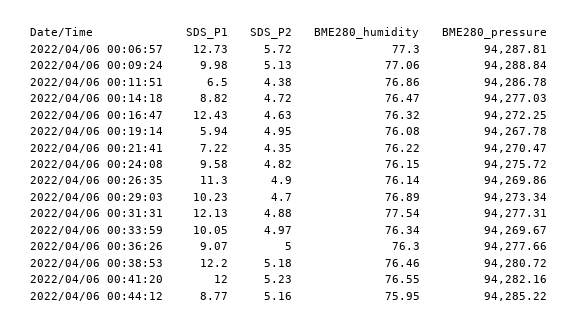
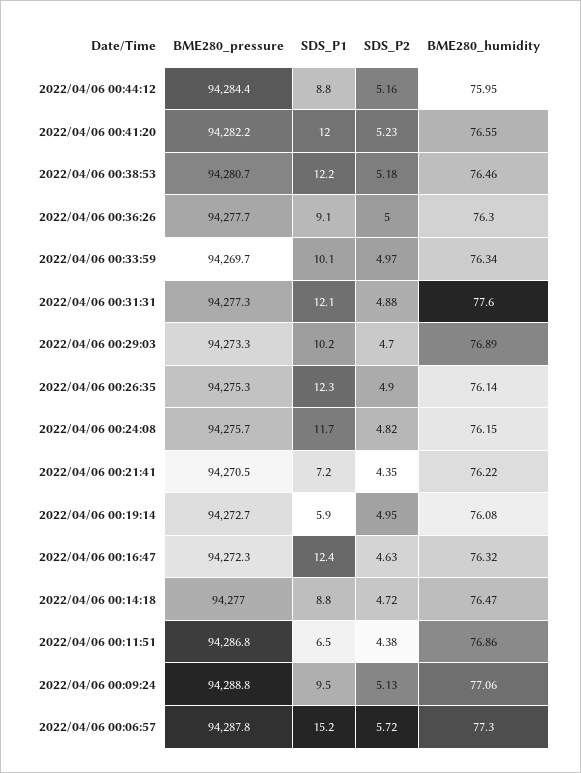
  {
    "SDS_P1": {
-     "2022/04/06 00:06:57": 12.73,
+     "2022/04/06 00:06:57": 15.2,
-     "2022/04/06 00:09:24": 9.98,
+     "2022/04/06 00:09:24": 9.5,
      "2022/04/06 00:11:51": 6.5,
      "2022/04/06 00:14:18": 8.82,
      "2022/04/06 00:16:47": 12.43,
      "2022/04/06 00:19:14": 5.94,
      "2022/04/06 00:21:41": 7.22,
-     "2022/04/06 00:24:08": 9.58,
+     "2022/04/06 00:24:08": 11.7,
-     "2022/04/06 00:26:35": 11.3,
+     "2022/04/06 00:26:35": 12.3,
      "2022/04/06 00:29:03": 10.23,
      "2022/04/06 00:31:31": 12.13,
      "2022/04/06 00:33:59": 10.05,
      "2022/04/06 00:36:26": 9.07,
      "2022/04/06 00:38:53": 12.2,
      "2022/04/06 00:41:20": 12,
      "2022/04/06 00:44:12": 8.77
    },
    "SDS_P2": {
      "2022/04/06 00:06:57": 5.72,
      "2022/04/06 00:09:24": 5.13,
      "2022/04/06 00:11:51": 4.38,
      "2022/04/06 00:14:18": 4.72,
      "2022/04/06 00:16:47": 4.63,
      "2022/04/06 00:19:14": 4.95,
      "2022/04/06 00:21:41": 4.35,
      "2022/04/06 00:24:08": 4.82,
      "2022/04/06 00:26:35": 4.9,
      "2022/04/06 00:29:03": 4.7,
      "2022/04/06 00:31:31": 4.88,
      "2022/04/06 00:33:59": 4.97,
      "2022/04/06 00:36:26": 5,
      "2022/04/06 00:38:53": 5.18,
      "2022/04/06 00:41:20": 5.23,
      "2022/04/06 00:44:12": 5.16
    },
    "BME280_humidity": {
      "2022/04/06 00:06:57": 77.3,
      "2022/04/06 00:09:24": 77.06,
      "2022/04/06 00:11:51": 76.86,
      "2022/04/06 00:14:18": 76.47,
      "2022/04/06 00:16:47": 76.32,
      "2022/04/06 00:19:14": 76.08,
      "2022/04/06 00:21:41": 76.22,
      "2022/04/06 00:24:08": 76.15,
      "2022/04/06 00:26:35": 76.14,
      "2022/04/06 00:29:03": 76.89,
-     "2022/04/06 00:31:31": 77.54,
+     "2022/04/06 00:31:31": 77.6,
      "2022/04/06 00:33:59": 76.34,
      "2022/04/06 00:36:26": 76.3,
      "2022/04/06 00:38:53": 76.46,
      "2022/04/06 00:41:20": 76.55,
      "2022/04/06 00:44:12": 75.95
    },
    "BME280_pressure": {
      "2022/04/06 00:06:57": 94287.81,
      "2022/04/06 00:09:24": 94288.84,
      "2022/04/06 00:11:51": 94286.78,
      "2022/04/06 00:14:18": 94277.03,
      "2022/04/06 00:16:47": 94272.25,
-     "2022/04/06 00:19:14": 94267.78,
+     "2022/04/06 00:19:14": 94272.7,
      "2022/04/06 00:21:41": 94270.47,
      "2022/04/06 00:24:08": 94275.72,
-     "2022/04/06 00:26:35": 94269.86,
+     "2022/04/06 00:26:35": 94275.3,
      "2022/04/06 00:29:03": 94273.34,
      "2022/04/06 00:31:31": 94277.31,
      "2022/04/06 00:33:59": 94269.67,
      "2022/04/06 00:36:26": 94277.66,
      "2022/04/06 00:38:53": 94280.72,
      "2022/04/06 00:41:20": 94282.16,
-     "2022/04/06 00:44:12": 94285.22
+     "2022/04/06 00:44:12": 94284.4
    }
  }

